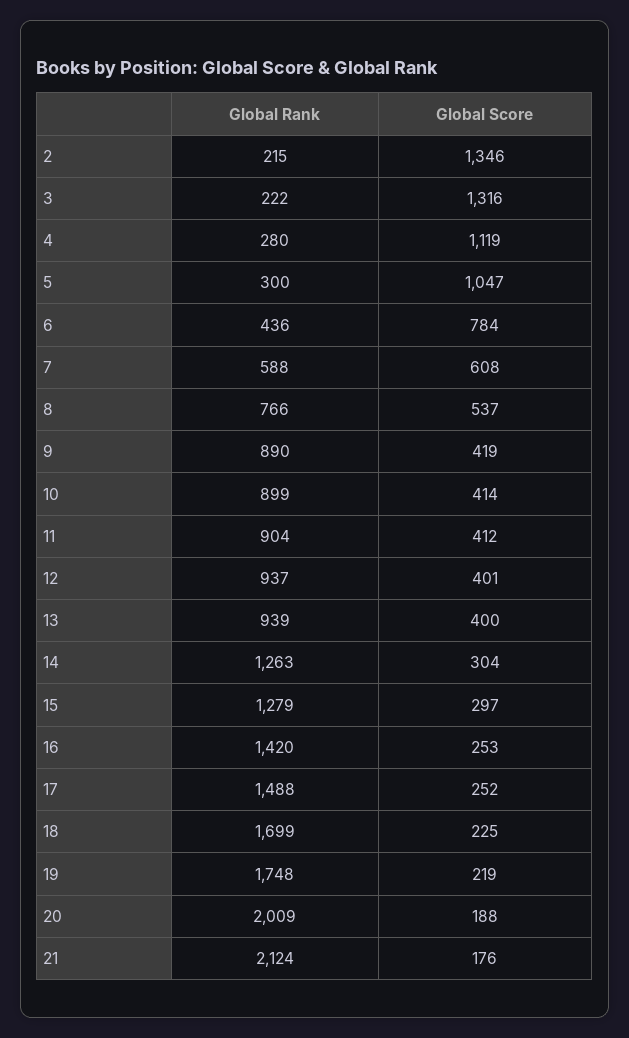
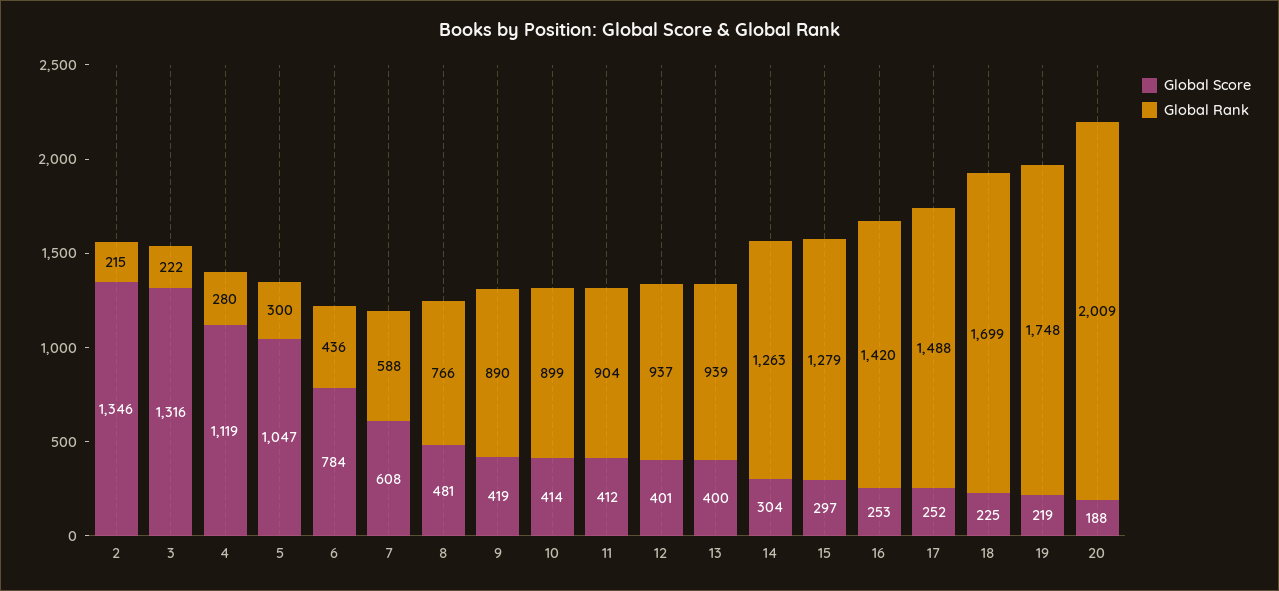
  {
    "Global Rank": {
      "2": 215,
      "3": 222,
      "4": 280,
      "5": 300,
      "6": 436,
      "7": 588,
      "8": 766,
      "9": 890,
      "10": 899,
      "11": 904,
      "12": 937,
      "13": 939,
      "14": 1263,
      "15": 1279,
      "16": 1420,
      "17": 1488,
      "18": 1699,
      "19": 1748,
-     "20": 2009,
+     "20": 2009
-     "21": 2124
    },
    "Global Score": {
      "2": 1346,
      "3": 1316,
      "4": 1119,
      "5": 1047,
      "6": 784,
      "7": 608,
-     "8": 537,
+     "8": 481,
      "9": 419,
      "10": 414,
      "11": 412,
      "12": 401,
      "13": 400,
      "14": 304,
      "15": 297,
      "16": 253,
      "17": 252,
      "18": 225,
      "19": 219,
-     "20": 188,
+     "20": 188
-     "21": 176
    }
  }

